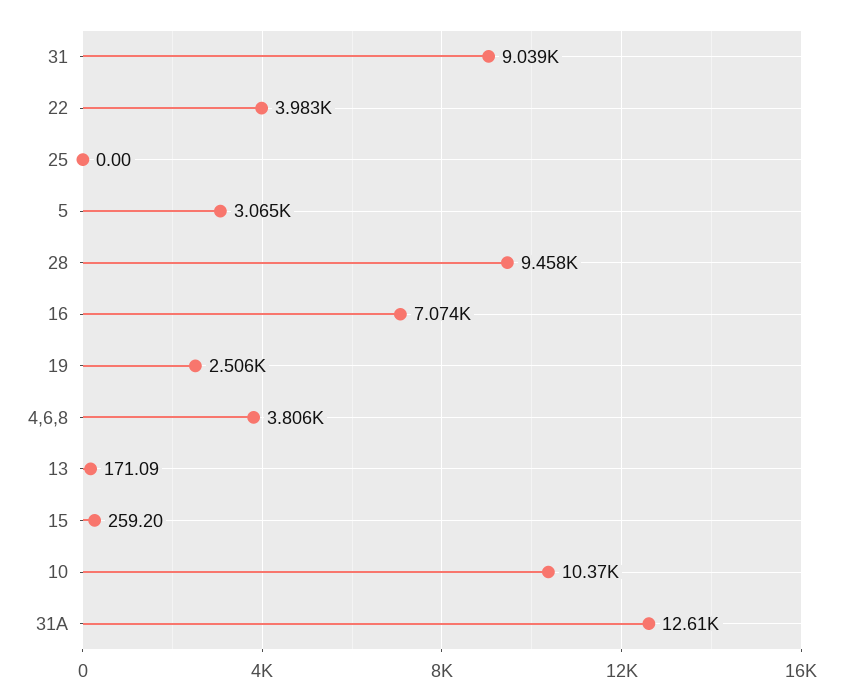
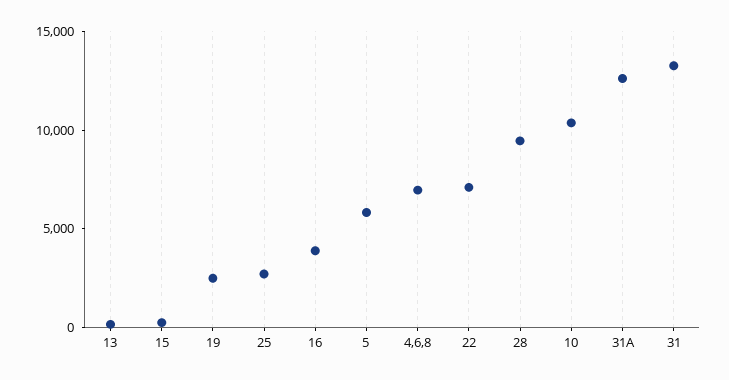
  {
-   "31": 9039,
+   "31": 13000,
-   "22": 3983,
+   "22": 7000,
-   "25": 0,
+   "25": 3000,
-   "5": 3065,
+   "5": 6000,
    "28": 9458,
-   "16": 7074,
+   "16": 4000,
    "19": 2506,
-   "4,6,8": 3806,
+   "4,6,8": 7000,
    "13": 171.09,
    "15": 259.2,
    "10": 10370,
    "31А": 12610
  }

